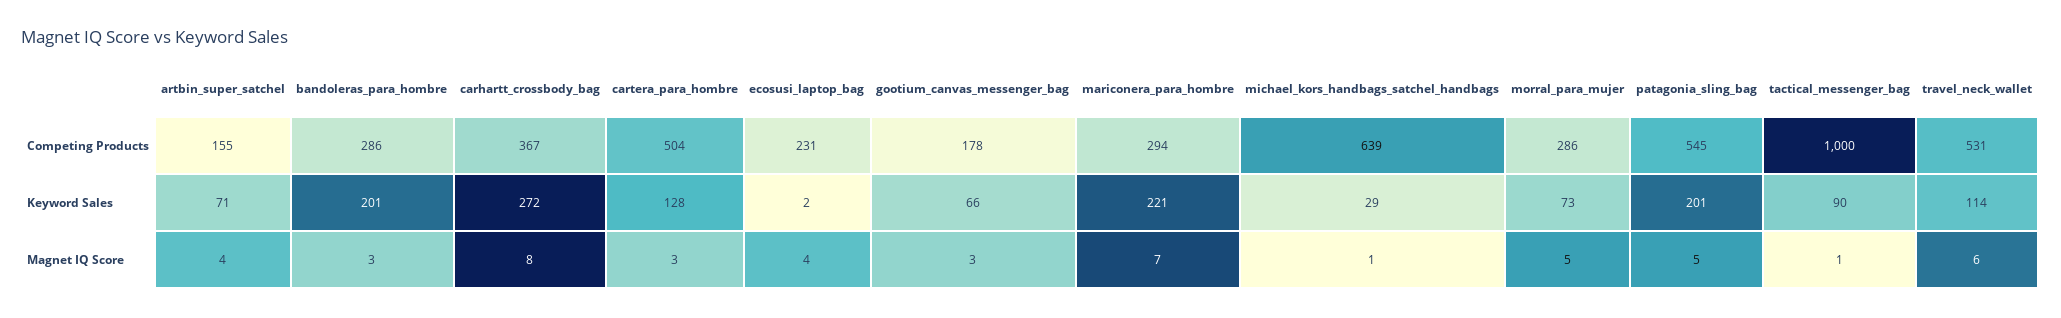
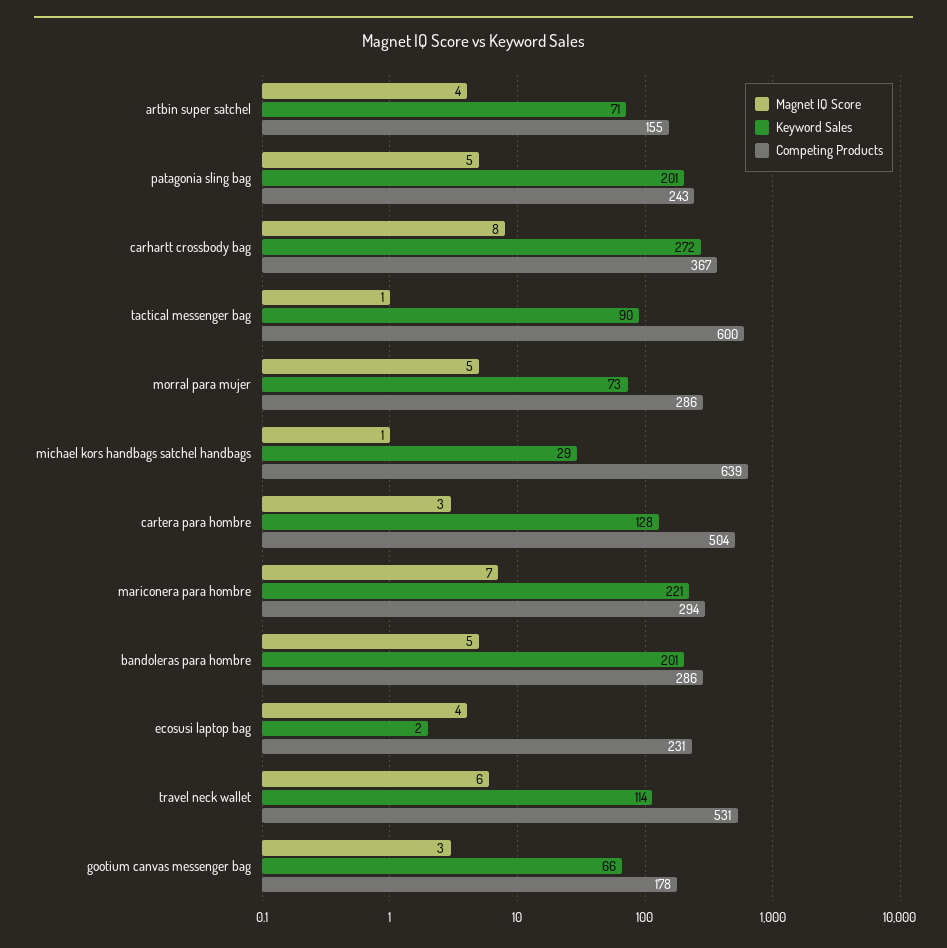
  {
    "Competing Products": {
      "artbin_super_satchel": 155,
      "bandoleras_para_hombre": 286,
      "carhartt_crossbody_bag": 367,
      "cartera_para_hombre": 504,
      "ecosusi_laptop_bag": 231,
      "gootium_canvas_messenger_bag": 178,
      "mariconera_para_hombre": 294,
      "michael_kors_handbags_satchel_handbags": 639,
      "morral_para_mujer": 286,
-     "patagonia_sling_bag": 545,
+     "patagonia_sling_bag": 243,
-     "tactical_messenger_bag": 1000,
+     "tactical_messenger_bag": 600,
      "travel_neck_wallet": 531
    },
    "Keyword Sales": {
      "artbin_super_satchel": 71,
      "bandoleras_para_hombre": 201,
      "carhartt_crossbody_bag": 272,
      "cartera_para_hombre": 128,
      "ecosusi_laptop_bag": 2,
      "gootium_canvas_messenger_bag": 66,
      "mariconera_para_hombre": 221,
      "michael_kors_handbags_satchel_handbags": 29,
      "morral_para_mujer": 73,
      "patagonia_sling_bag": 201,
      "tactical_messenger_bag": 90,
      "travel_neck_wallet": 114
    },
    "Magnet IQ Score": {
      "artbin_super_satchel": 4,
-     "bandoleras_para_hombre": 3,
+     "bandoleras_para_hombre": 5,
      "carhartt_crossbody_bag": 8,
      "cartera_para_hombre": 3,
      "ecosusi_laptop_bag": 4,
      "gootium_canvas_messenger_bag": 3,
      "mariconera_para_hombre": 7,
      "michael_kors_handbags_satchel_handbags": 1,
      "morral_para_mujer": 5,
      "patagonia_sling_bag": 5,
      "tactical_messenger_bag": 1,
      "travel_neck_wallet": 6
    }
  }

